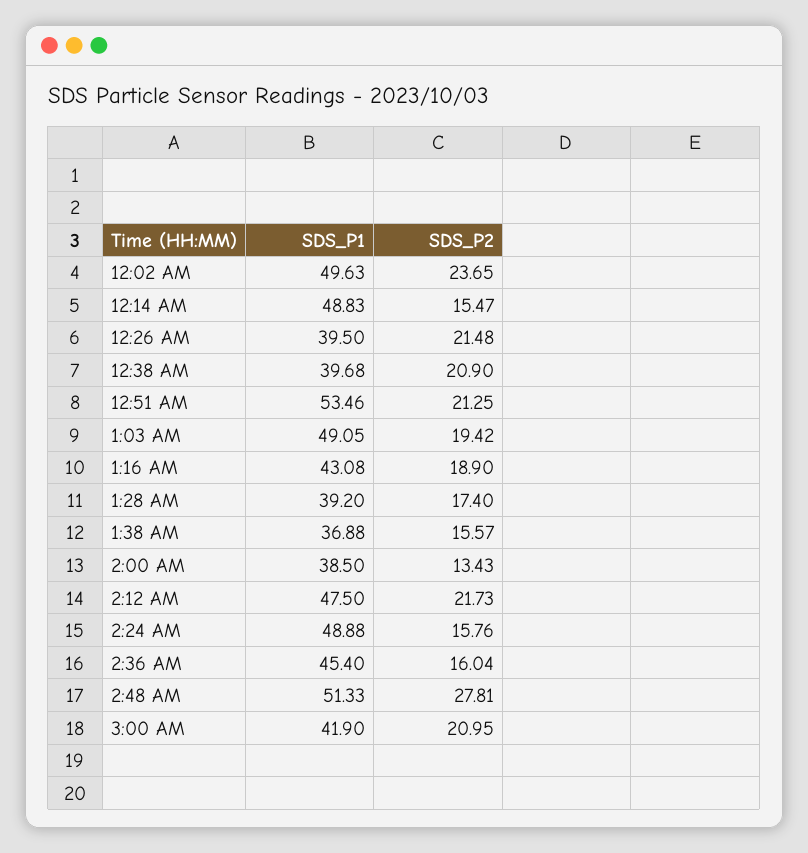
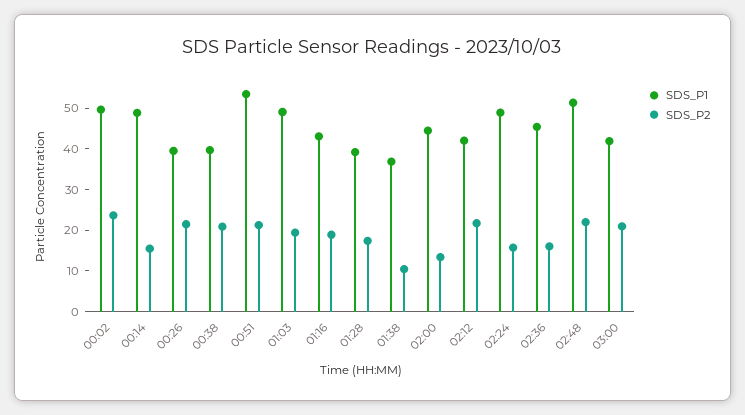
  {
    "SDS_P1": {
      "12:02 AM": 49.63,
      "12:14 AM": 48.83,
      "12:26 AM": 39.5,
      "12:38 AM": 39.68,
      "12:51 AM": 53.46,
      "1:03 AM": 49.05,
      "1:16 AM": 43.08,
      "1:28 AM": 39.2,
      "1:38 AM": 36.88,
-     "2:00 AM": 38.5,
+     "2:00 AM": 44,
-     "2:12 AM": 47.5,
+     "2:12 AM": 42,
      "2:24 AM": 48.88,
      "2:36 AM": 45.4,
      "2:48 AM": 51.33,
      "3:00 AM": 41.9
    },
    "SDS_P2": {
      "12:02 AM": 23.65,
      "12:14 AM": 15.47,
      "12:26 AM": 21.48,
      "12:38 AM": 20.9,
      "12:51 AM": 21.25,
      "1:03 AM": 19.42,
      "1:16 AM": 18.9,
      "1:28 AM": 17.4,
-     "1:38 AM": 15.57,
+     "1:38 AM": 10,
      "2:00 AM": 13.43,
      "2:12 AM": 21.73,
      "2:24 AM": 15.76,
      "2:36 AM": 16.04,
-     "2:48 AM": 27.81,
+     "2:48 AM": 22,
      "3:00 AM": 20.95
    }
  }

